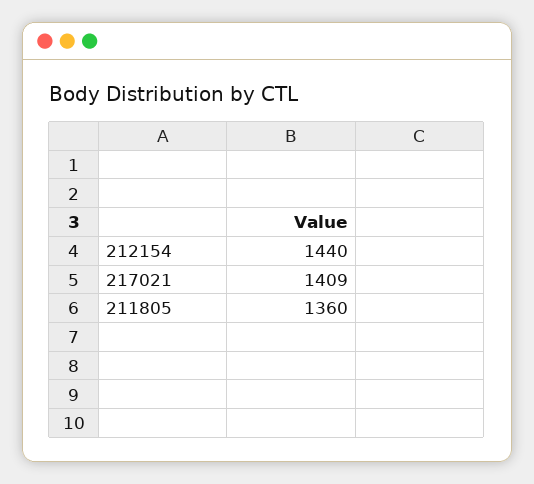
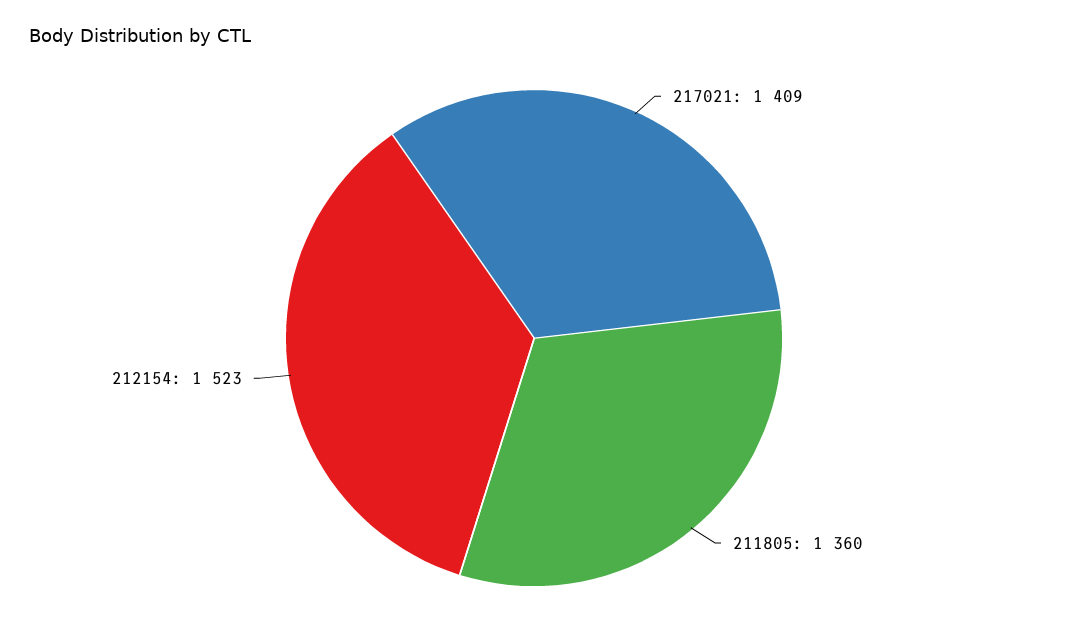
  {
-   "212154": 1440,
+   "212154": 1523,
    "217021": 1409,
    "211805": 1360
  }

